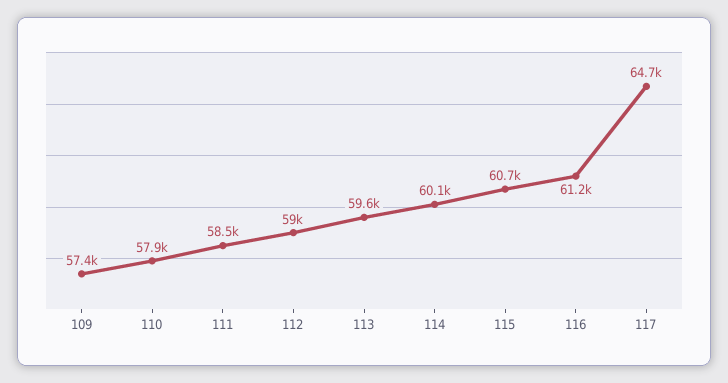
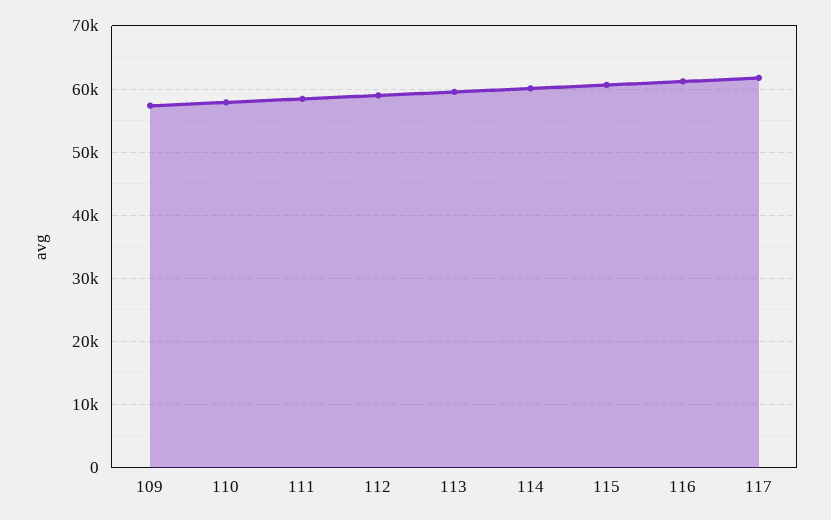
  {
    "109": 57400,
    "110": 57900,
    "111": 58500,
    "112": 59000,
    "113": 59600,
    "114": 60100,
    "115": 60700,
    "116": 61200,
-   "117": 64700
+   "117": 62000
  }

